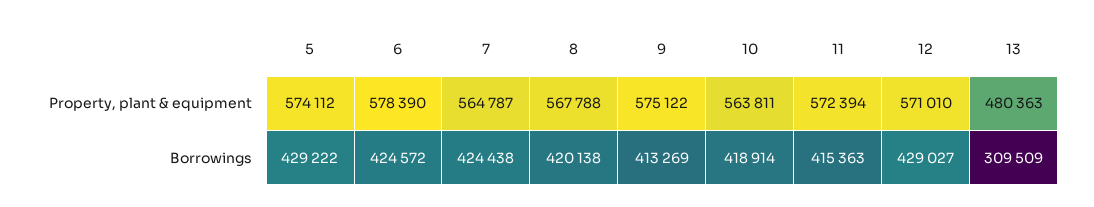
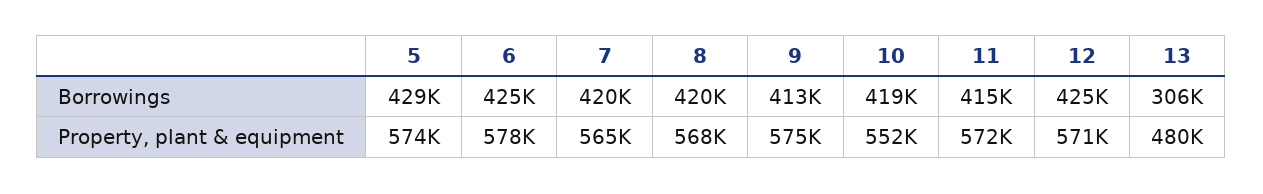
  {
    "5": {
      "Property, plant & equipment": 574112,
      "Borrowings": 429222
    },
    "6": {
      "Property, plant & equipment": 578390,
      "Borrowings": 424572
    },
    "7": {
      "Property, plant & equipment": 564787,
-     "Borrowings": 424438
+     "Borrowings": 420000
    },
    "8": {
      "Property, plant & equipment": 567788,
      "Borrowings": 420138
    },
    "9": {
      "Property, plant & equipment": 575122,
      "Borrowings": 413269
    },
    "10": {
-     "Property, plant & equipment": 563811,
+     "Property, plant & equipment": 552000,
      "Borrowings": 418914
    },
    "11": {
      "Property, plant & equipment": 572394,
      "Borrowings": 415363
    },
    "12": {
      "Property, plant & equipment": 571010,
-     "Borrowings": 429027
+     "Borrowings": 425000
    },
    "13": {
      "Property, plant & equipment": 480363,
-     "Borrowings": 309509
+     "Borrowings": 306000
    }
  }

